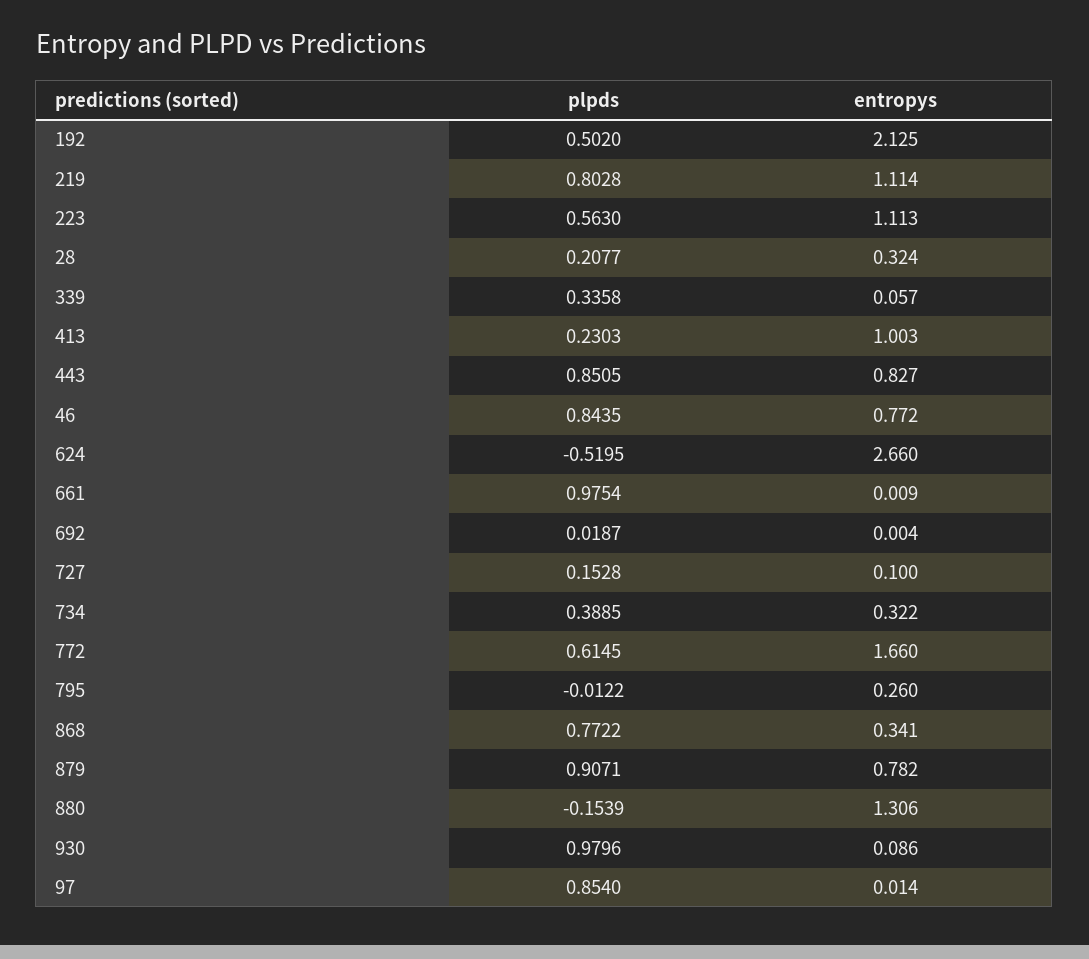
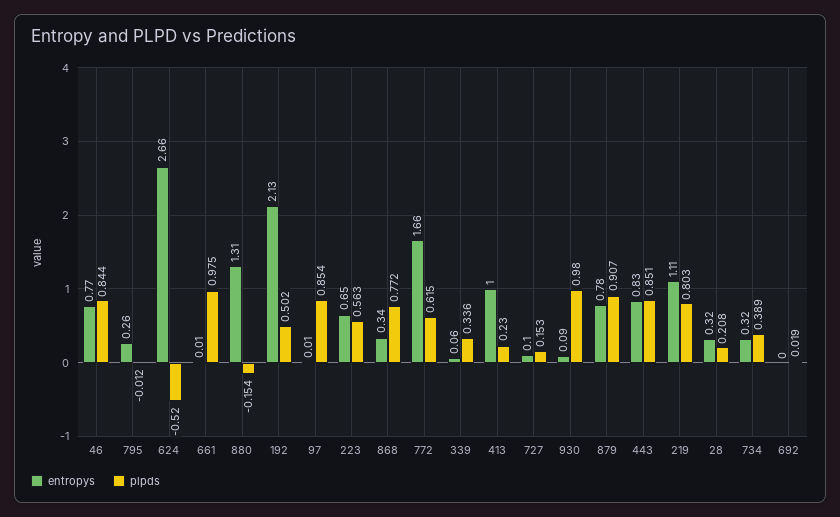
  {
    "plpds": {
      "192": 0.502,
      "219": 0.8028,
      "223": 0.563,
      "28": 0.2077,
      "339": 0.3358,
      "413": 0.2303,
      "443": 0.8505,
      "46": 0.8435,
      "624": -0.5195,
      "661": 0.9754,
      "692": 0.0187,
      "727": 0.1528,
      "734": 0.3885,
      "772": 0.6145,
      "795": -0.0122,
      "868": 0.7722,
      "879": 0.9071,
      "880": -0.1539,
      "930": 0.9796,
      "97": 0.854
    },
    "entropys": {
      "192": 2.125,
      "219": 1.114,
-     "223": 1.113,
+     "223": 0.65,
      "28": 0.324,
      "339": 0.057,
      "413": 1.003,
      "443": 0.827,
      "46": 0.772,
      "624": 2.66,
      "661": 0.009,
      "692": 0.004,
      "727": 0.1,
      "734": 0.322,
      "772": 1.66,
      "795": 0.26,
      "868": 0.341,
      "879": 0.782,
      "880": 1.306,
      "930": 0.086,
      "97": 0.014
    }
  }

